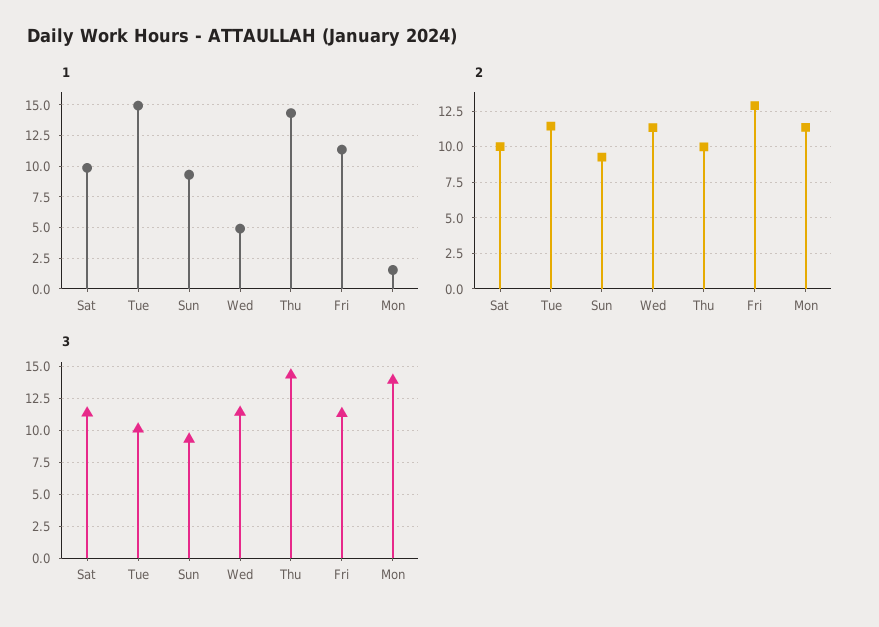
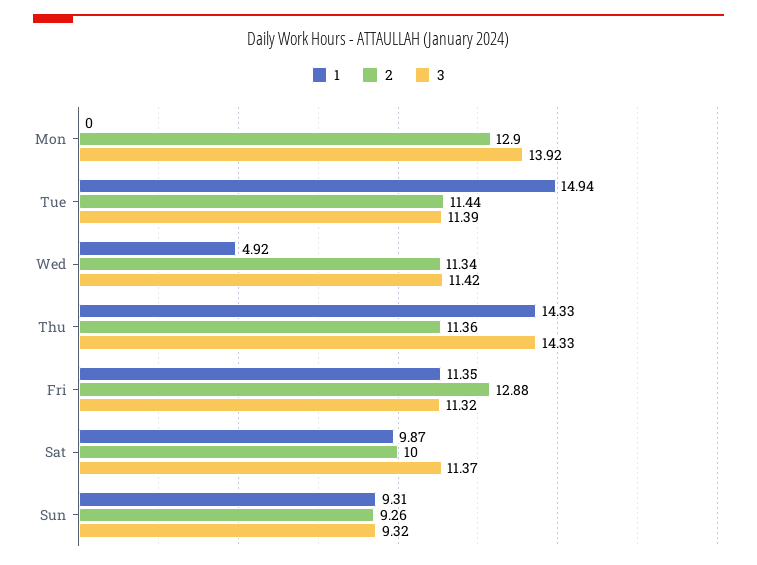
  {
    "1": {
      "Sat": 9.87,
      "Tue": 14.94,
      "Sun": 9.31,
      "Wed": 4.92,
      "Thu": 14.33,
      "Fri": 11.35,
-     "Mon": 1.5
+     "Mon": 0
    },
    "2": {
      "Sat": 10,
      "Tue": 11.44,
      "Sun": 9.26,
      "Wed": 11.34,
-     "Thu": 10,
+     "Thu": 11.36,
      "Fri": 12.88,
-     "Mon": 11.5
+     "Mon": 12.9
    },
    "3": {
      "Sat": 11.37,
-     "Tue": 10,
+     "Tue": 11.39,
      "Sun": 9.32,
      "Wed": 11.42,
      "Thu": 14.33,
      "Fri": 11.32,
      "Mon": 13.92
    }
  }

